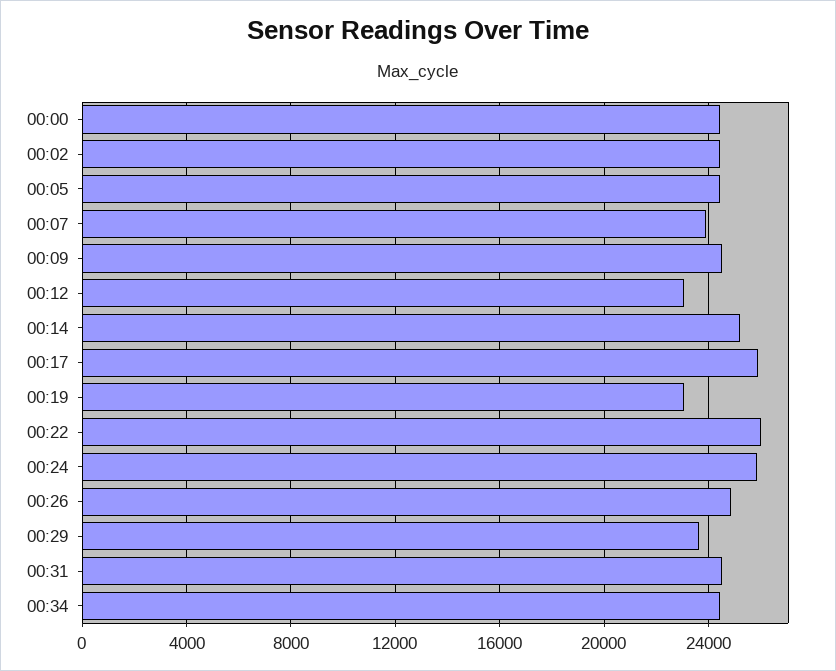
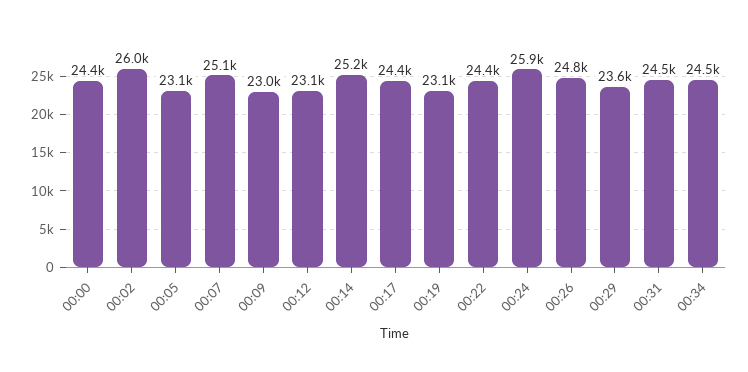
  {
    "00:00": 24400,
-   "00:02": 24500,
+   "00:02": 26000,
-   "00:05": 24500,
+   "00:05": 23100,
-   "00:07": 24000,
+   "00:07": 25100,
-   "00:09": 24500,
+   "00:09": 23000,
    "00:12": 23100,
    "00:14": 25200,
-   "00:17": 26000,
+   "00:17": 24400,
    "00:19": 23100,
-   "00:22": 26000,
+   "00:22": 24400,
    "00:24": 25900,
    "00:26": 24800,
    "00:29": 23600,
    "00:31": 24500,
    "00:34": 24500
  }

